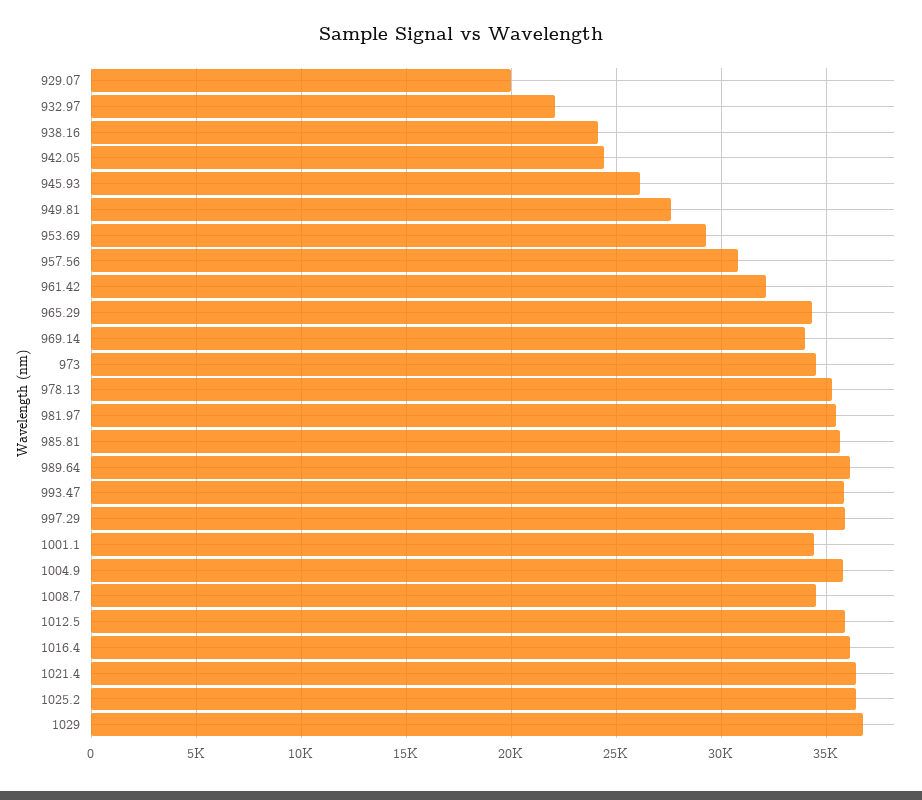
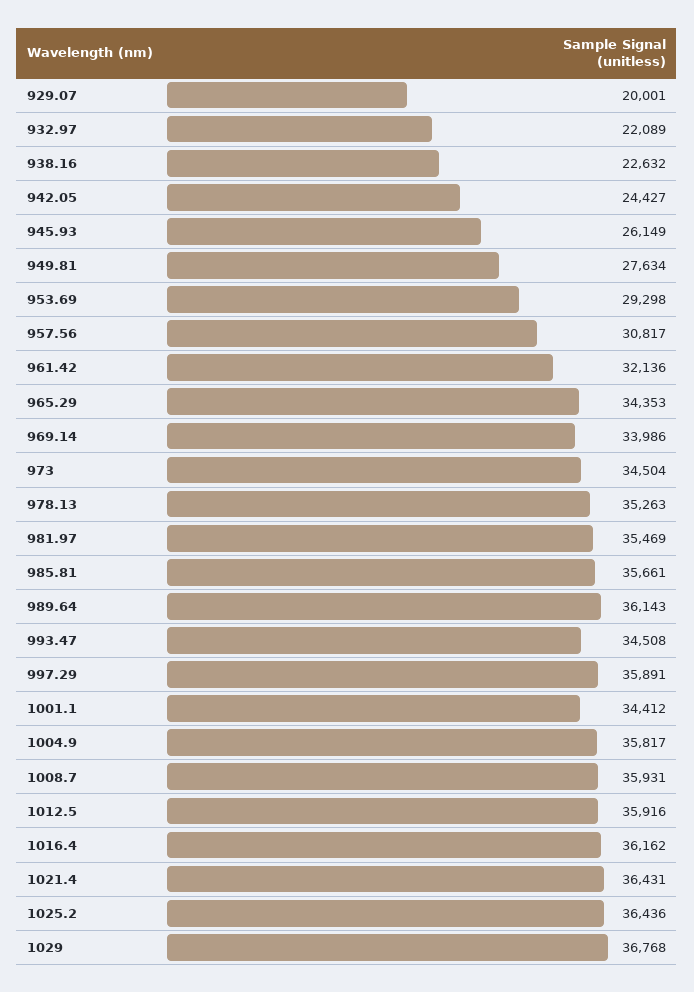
  {
    "929.07": 20001,
    "932.97": 22089,
-   "938.16": 24000,
+   "938.16": 22632,
    "942.05": 24427,
    "945.93": 26149,
    "949.81": 27634,
    "953.69": 29298,
    "957.56": 30817,
    "961.42": 32136,
    "965.29": 34353,
    "969.14": 33986,
    "973": 34504,
    "978.13": 35263,
    "981.97": 35469,
    "985.81": 35661,
    "989.64": 36143,
-   "993.47": 36000,
+   "993.47": 34508,
    "997.29": 35891,
    "1001.1": 34412,
    "1004.9": 35817,
-   "1008.7": 34500,
+   "1008.7": 35931,
    "1012.5": 35916,
    "1016.4": 36162,
    "1021.4": 36431,
    "1025.2": 36436,
    "1029": 36768
  }

